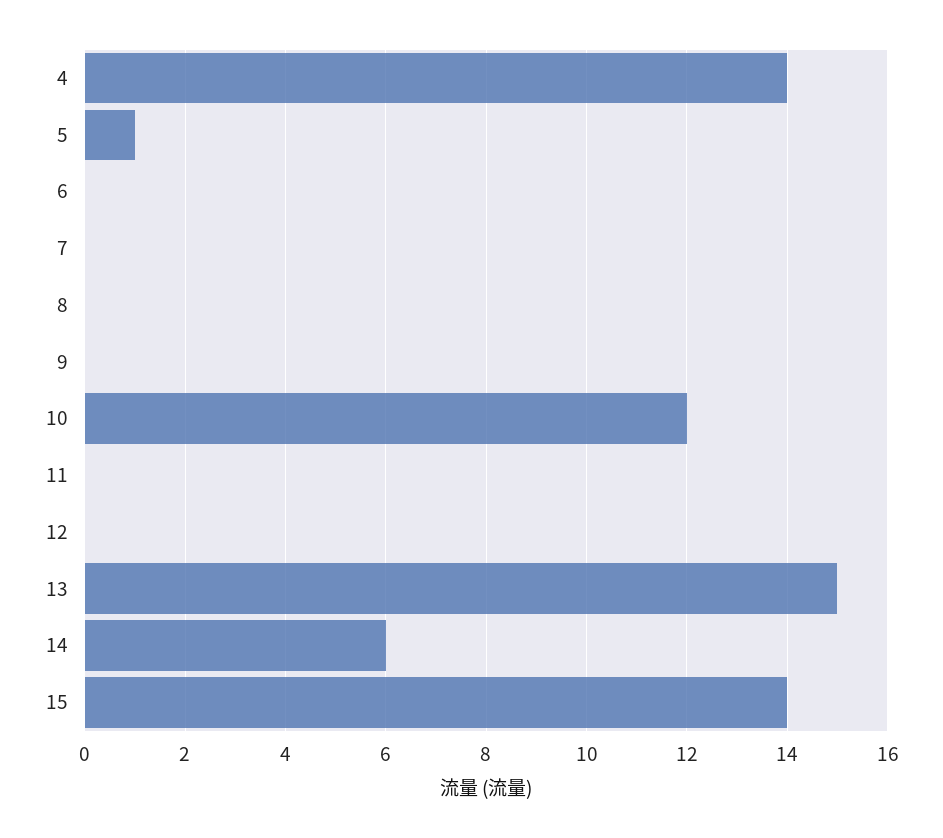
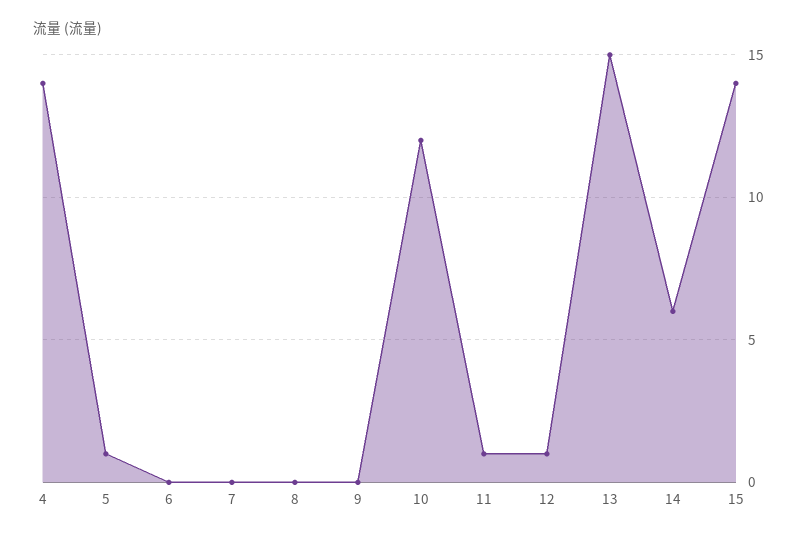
  {
    "4": 14,
    "5": 1,
    "6": 0,
    "7": 0,
    "8": 0,
    "9": 0,
    "10": 12,
-   "11": 0,
+   "11": 1,
-   "12": 0,
+   "12": 1,
    "13": 15,
    "14": 6,
    "15": 14
  }

